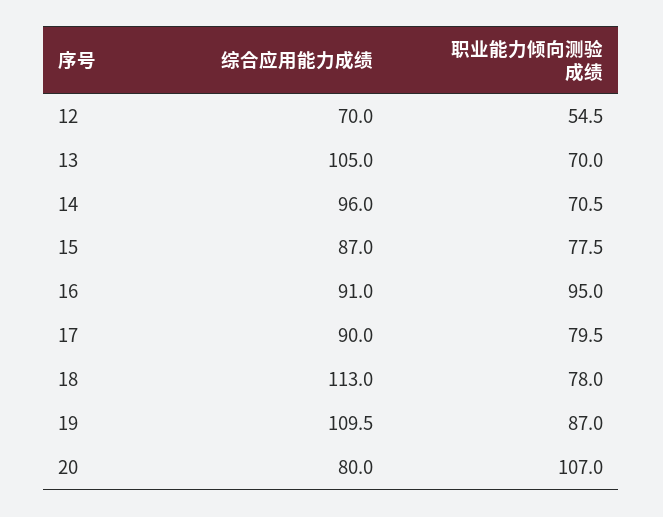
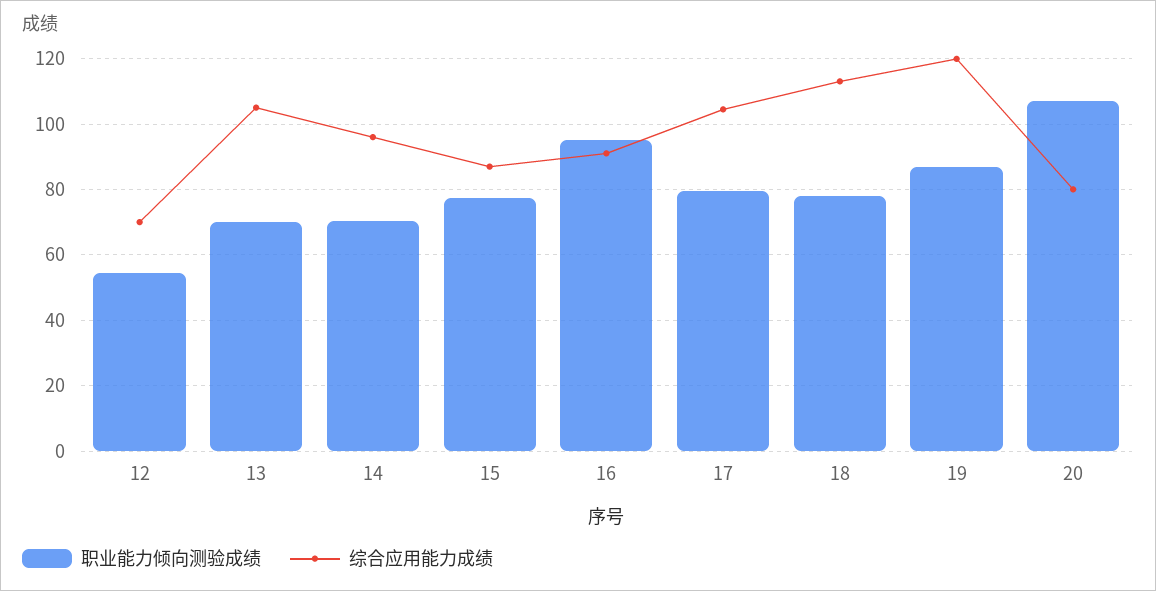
  {
    "综合应用能力成绩": {
      "12": 70,
      "13": 105,
      "14": 96,
      "15": 87,
      "16": 91,
-     "17": 90,
+     "17": 104,
      "18": 113,
-     "19": 109.5,
+     "19": 120,
      "20": 80
    },
    "职业能力倾向测验成绩": {
      "12": 54.5,
      "13": 70,
      "14": 70.5,
      "15": 77.5,
      "16": 95,
      "17": 79.5,
      "18": 78,
      "19": 87,
      "20": 107
    }
  }

